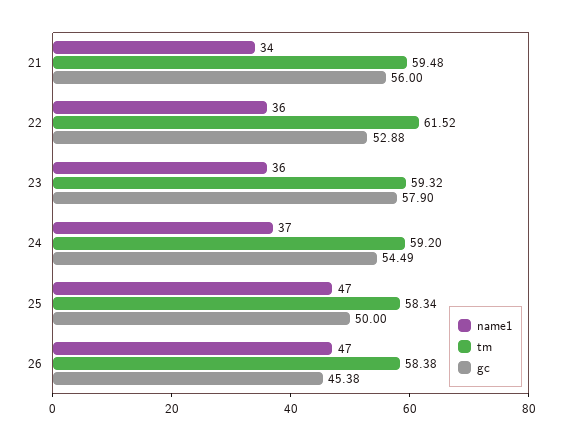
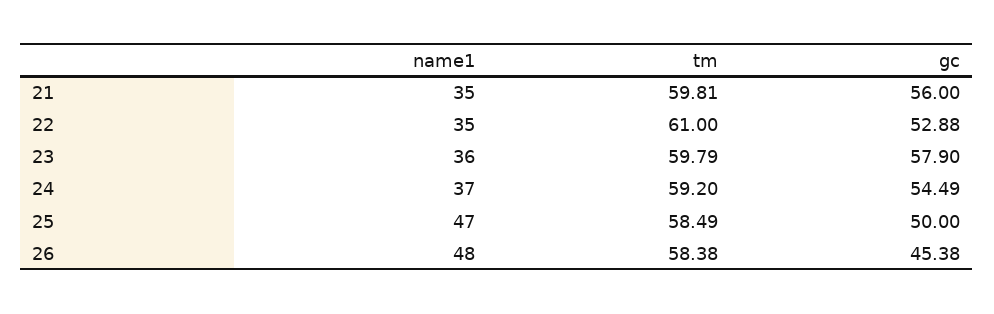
  {
    "name1": {
-     "21": 34,
+     "21": 35,
-     "22": 36,
+     "22": 35,
      "23": 36,
      "24": 37,
      "25": 47,
-     "26": 47
+     "26": 48
    },
    "tm": {
-     "21": 59.48,
+     "21": 59.81,
-     "22": 61.52,
+     "22": 61,
-     "23": 59.32,
+     "23": 59.79,
      "24": 59.2,
-     "25": 58.34,
+     "25": 58.49,
      "26": 58.38
    },
    "gc": {
      "21": 56,
      "22": 52.88,
      "23": 57.9,
      "24": 54.49,
      "25": 50,
      "26": 45.38
    }
  }

